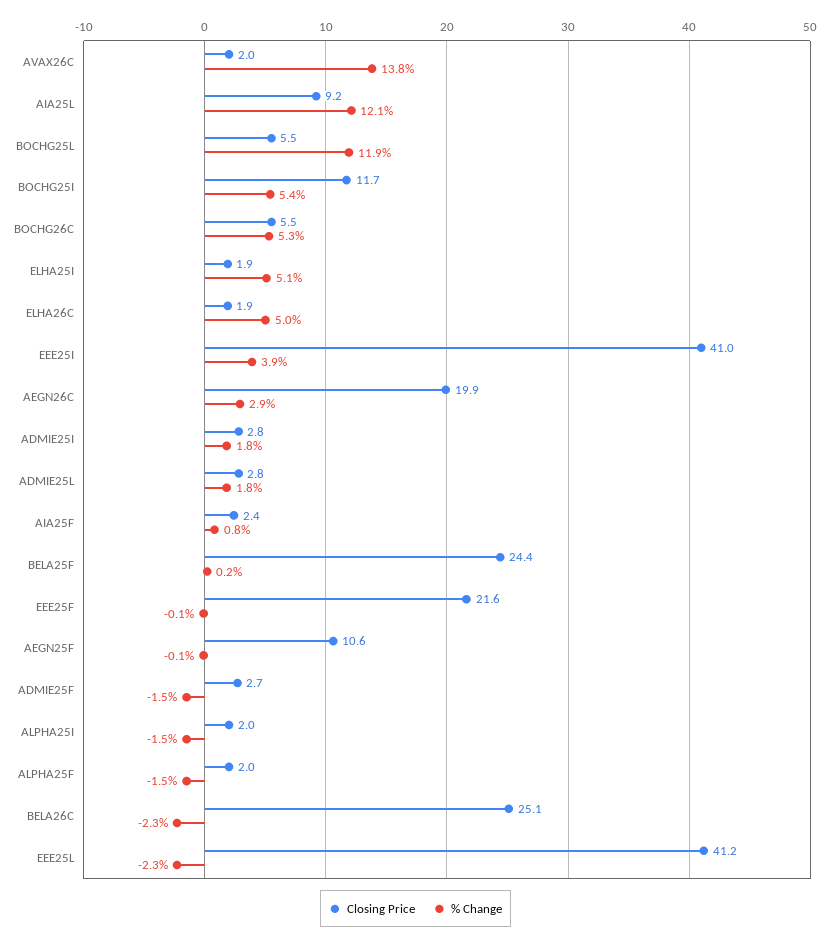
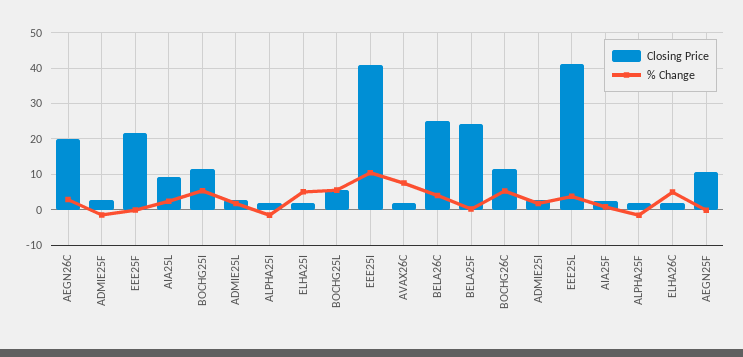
  {
    "Closing Price": {
      "AVAX26C": 2,
      "AIA25L": 9.2,
      "BOCHG25L": 5.5,
      "BOCHG25I": 11.7,
-     "BOCHG26C": 5.5,
+     "BOCHG26C": 12,
      "ELHA25I": 1.9,
      "ELHA26C": 1.9,
      "EEE25I": 41,
      "AEGN26C": 19.9,
      "ADMIE25I": 2.8,
      "ADMIE25L": 2.8,
      "AIA25F": 2.4,
      "BELA25F": 24.4,
      "EEE25F": 21.6,
      "AEGN25F": 10.6,
      "ADMIE25F": 2.7,
      "ALPHA25I": 2,
      "ALPHA25F": 2,
      "BELA26C": 25.1,
      "EEE25L": 41.2
    },
    "% Change": {
-     "AVAX26C": 13.8,
+     "AVAX26C": 8,
-     "AIA25L": 12.1,
+     "AIA25L": 2,
-     "BOCHG25L": 11.9,
+     "BOCHG25L": 6,
      "BOCHG25I": 5.4,
      "BOCHG26C": 5.3,
      "ELHA25I": 5.1,
      "ELHA26C": 5,
-     "EEE25I": 3.9,
+     "EEE25I": 10,
      "AEGN26C": 2.9,
      "ADMIE25I": 1.8,
      "ADMIE25L": 1.8,
      "AIA25F": 0.8,
      "BELA25F": 0.2,
      "EEE25F": -0.1,
      "AEGN25F": -0.1,
      "ADMIE25F": -1.5,
      "ALPHA25I": -1.5,
      "ALPHA25F": -1.5,
-     "BELA26C": -2.3,
+     "BELA26C": 4,
-     "EEE25L": -2.3
+     "EEE25L": 4
    }
  }

